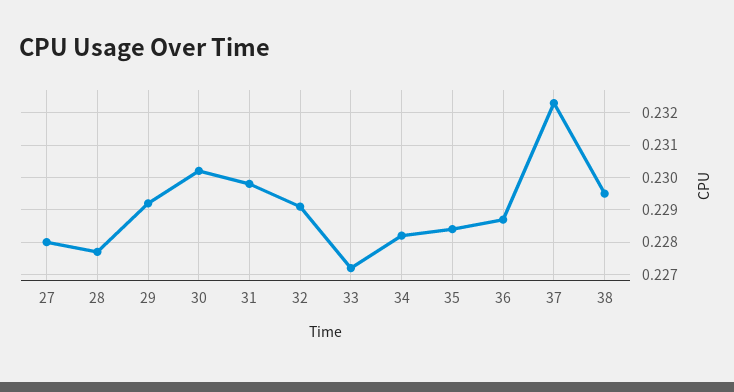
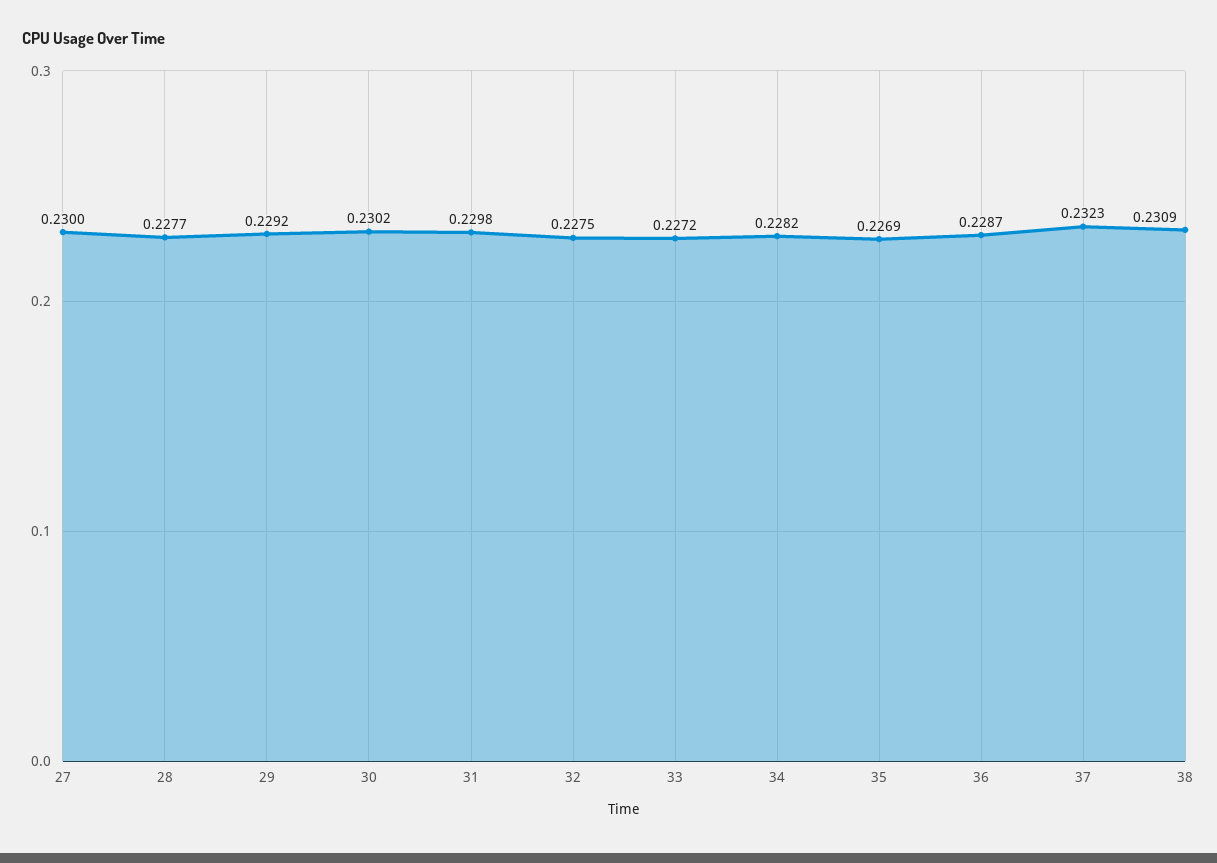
  {
-   "27": 0.228,
+   "27": 0.23,
    "28": 0.2277,
    "29": 0.2292,
    "30": 0.2302,
    "31": 0.2298,
-   "32": 0.229,
+   "32": 0.2275,
    "33": 0.2272,
    "34": 0.2282,
-   "35": 0.2285,
+   "35": 0.2269,
    "36": 0.2287,
    "37": 0.2323,
-   "38": 0.2295
+   "38": 0.2309
  }

